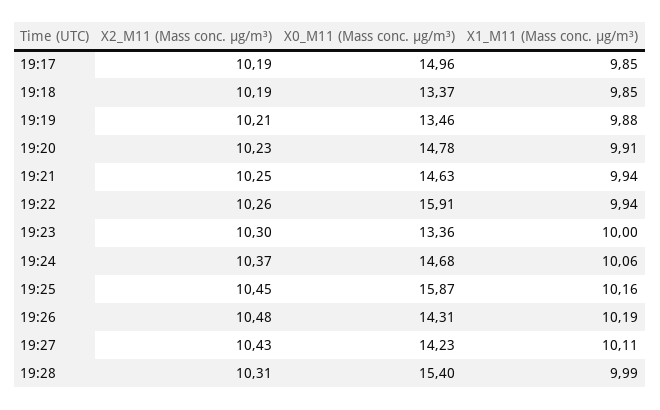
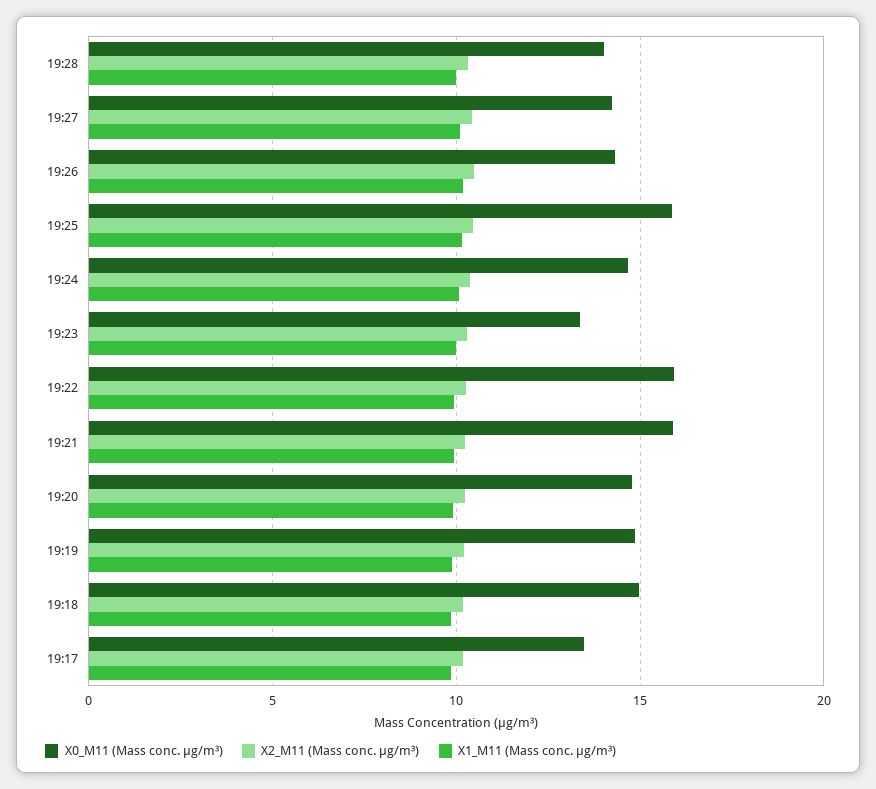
  {
    "X2_M11 (Mass conc. μg/m³)": {
      "19:17": 10.19,
      "19:18": 10.19,
      "19:19": 10.21,
      "19:20": 10.23,
      "19:21": 10.25,
      "19:22": 10.26,
      "19:23": 10.3,
      "19:24": 10.37,
      "19:25": 10.45,
      "19:26": 10.48,
      "19:27": 10.43,
      "19:28": 10.31
    },
    "X0_M11 (Mass conc. μg/m³)": {
-     "19:17": 14.96,
+     "19:17": 13.5,
-     "19:18": 13.37,
+     "19:18": 15,
-     "19:19": 13.46,
+     "19:19": 15,
      "19:20": 14.78,
-     "19:21": 14.63,
+     "19:21": 16,
      "19:22": 15.91,
      "19:23": 13.36,
      "19:24": 14.68,
      "19:25": 15.87,
      "19:26": 14.31,
      "19:27": 14.23,
-     "19:28": 15.4
+     "19:28": 14
    },
    "X1_M11 (Mass conc. μg/m³)": {
      "19:17": 9.85,
      "19:18": 9.85,
      "19:19": 9.88,
      "19:20": 9.91,
      "19:21": 9.94,
      "19:22": 9.94,
      "19:23": 10,
      "19:24": 10.06,
      "19:25": 10.16,
      "19:26": 10.19,
      "19:27": 10.11,
      "19:28": 9.99
    }
  }

